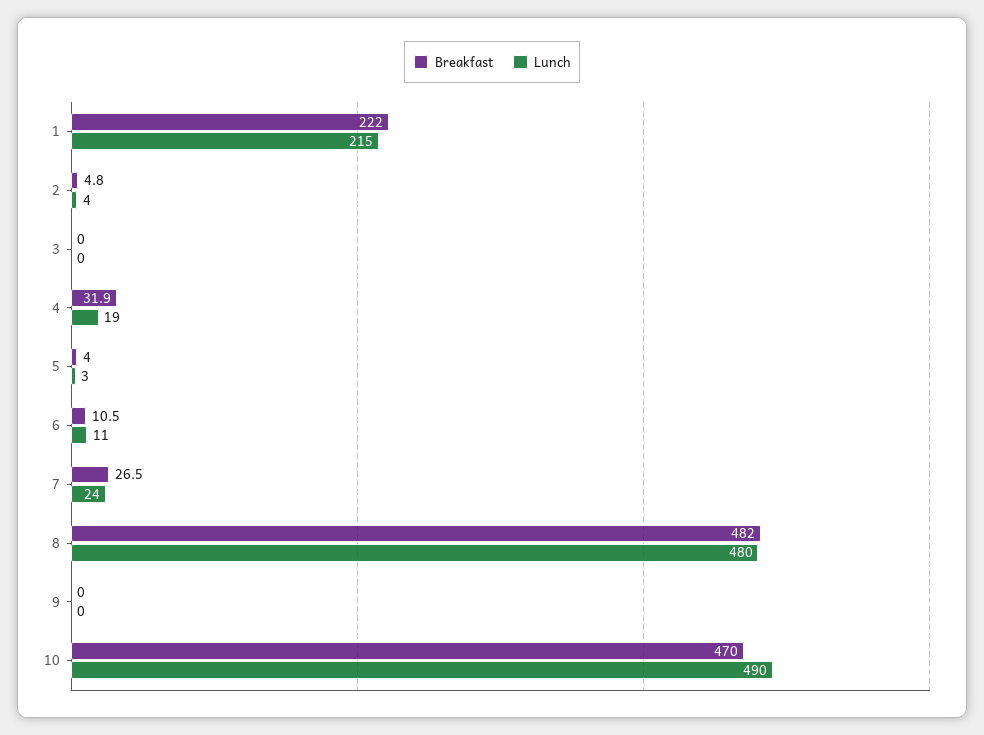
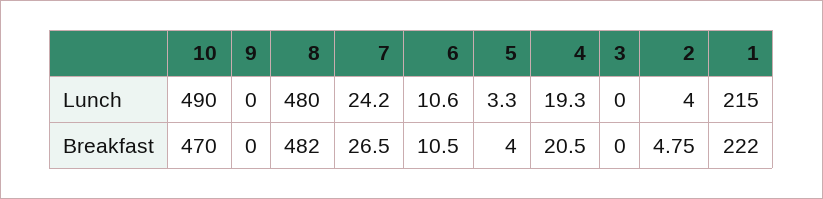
  {
    "Breakfast": {
      "1": 222,
      "2": 4.75,
      "3": 0,
-     "4": 31.9,
+     "4": 20.5,
      "5": 4,
      "6": 10.5,
      "7": 26.5,
      "8": 482,
      "9": 0,
      "10": 470
    },
    "Lunch": {
      "1": 215,
      "2": 4,
      "3": 0,
      "4": 19.3,
      "5": 3.3,
      "6": 10.6,
      "7": 24.2,
      "8": 480,
      "9": 0,
      "10": 490
    }
  }

